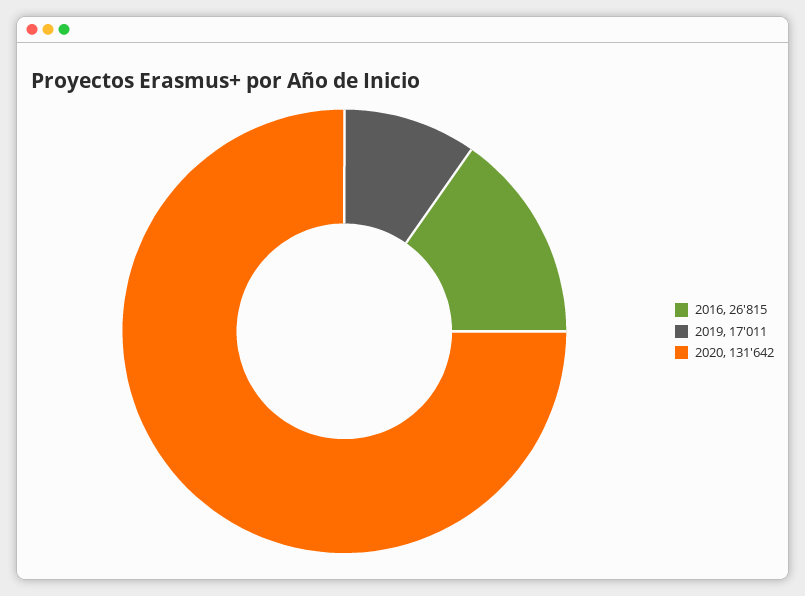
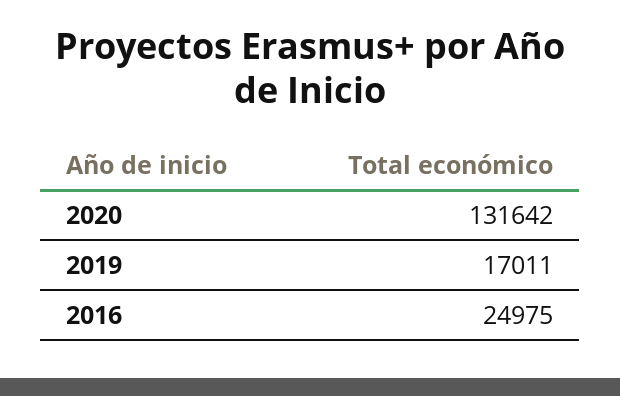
  {
-   "2016": 26815,
+   "2016": 24975,
    "2019": 17011,
    "2020": 131642
  }

